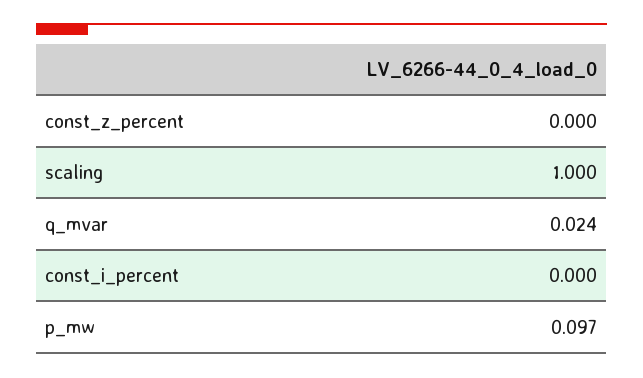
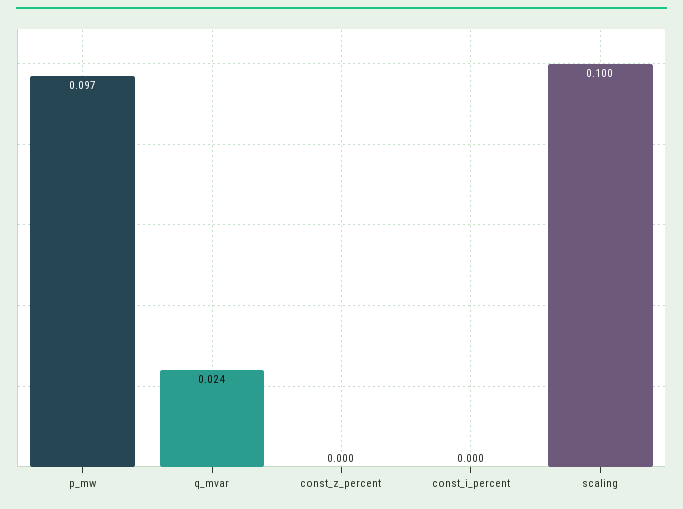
  {
    "const_z_percent": 0,
-   "scaling": 1,
+   "scaling": 0.1,
    "q_mvar": 0.024,
    "const_i_percent": 0,
    "p_mw": 0.097
  }

